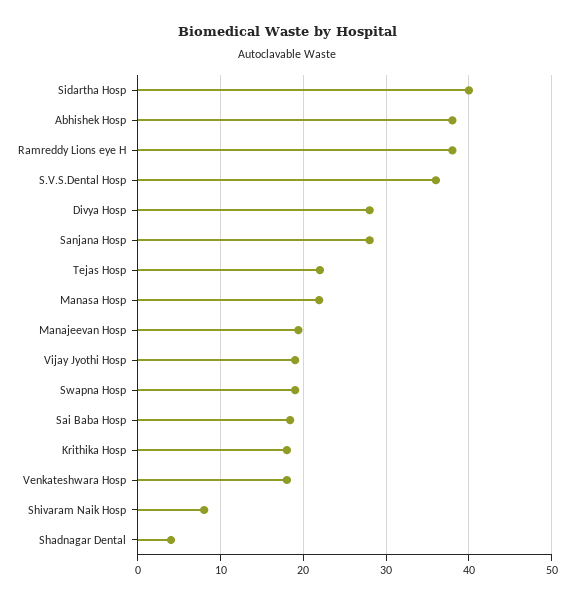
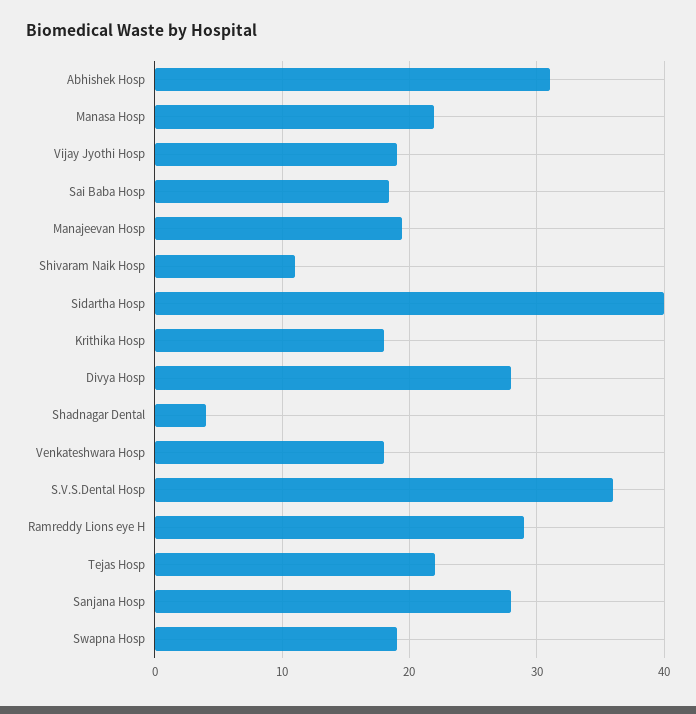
  {
    "Sidartha Hosp": 40,
-   "Abhishek Hosp": 38,
+   "Abhishek Hosp": 31,
-   "Ramreddy Lions eye H": 38,
+   "Ramreddy Lions eye H": 29,
    "S.V.S.Dental Hosp": 36,
    "Divya Hosp": 28,
    "Sanjana Hosp": 28,
    "Tejas Hosp": 22,
    "Manasa Hosp": 22,
    "Manajeevan Hosp": 19,
    "Vijay Jyothi Hosp": 19,
    "Swapna Hosp": 19,
    "Sai Baba Hosp": 18,
    "Krithika Hosp": 18,
    "Venkateshwara Hosp": 18,
-   "Shivaram Naik Hosp": 8,
+   "Shivaram Naik Hosp": 11,
    "Shadnagar Dental": 4
  }

